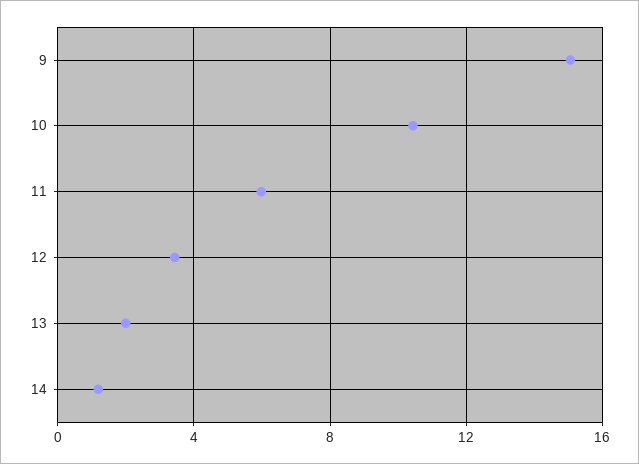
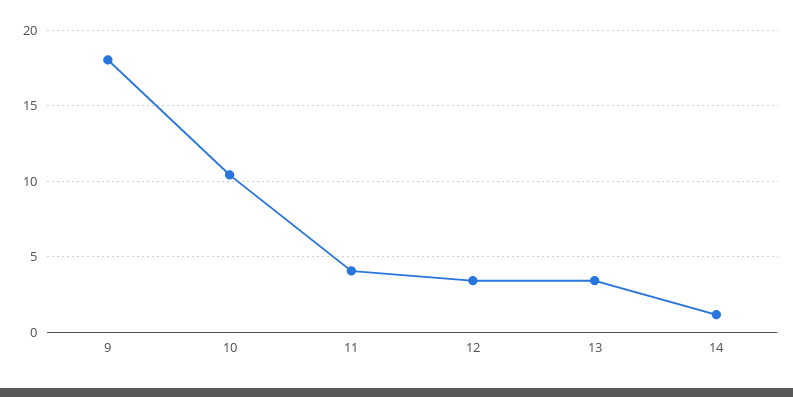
  {
-   "9": 15,
+   "9": 18,
    "10": 10.5,
-   "11": 6,
+   "11": 4,
    "12": 3.5,
-   "13": 2,
+   "13": 3.5,
    "14": 1
  }

